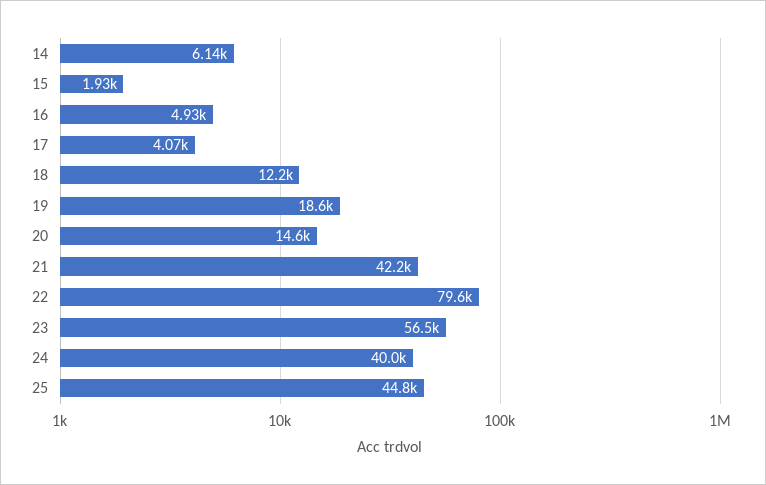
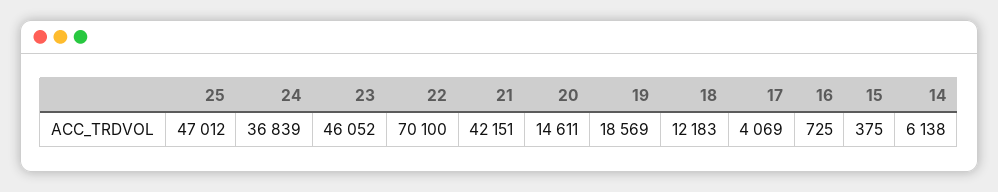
  {
    "14": 6138,
-   "15": 1930,
+   "15": 375,
-   "16": 4930,
+   "16": 725,
    "17": 4069,
    "18": 12183,
    "19": 18569,
    "20": 14611,
    "21": 42151,
-   "22": 79600,
+   "22": 70100,
-   "23": 56500,
+   "23": 46052,
-   "24": 40000,
+   "24": 36839,
-   "25": 44800
+   "25": 47012
  }

